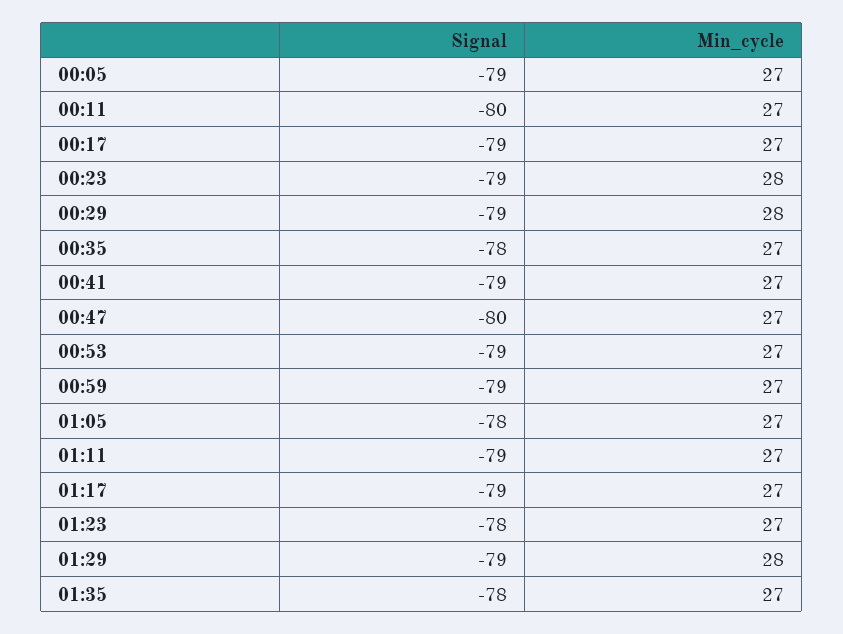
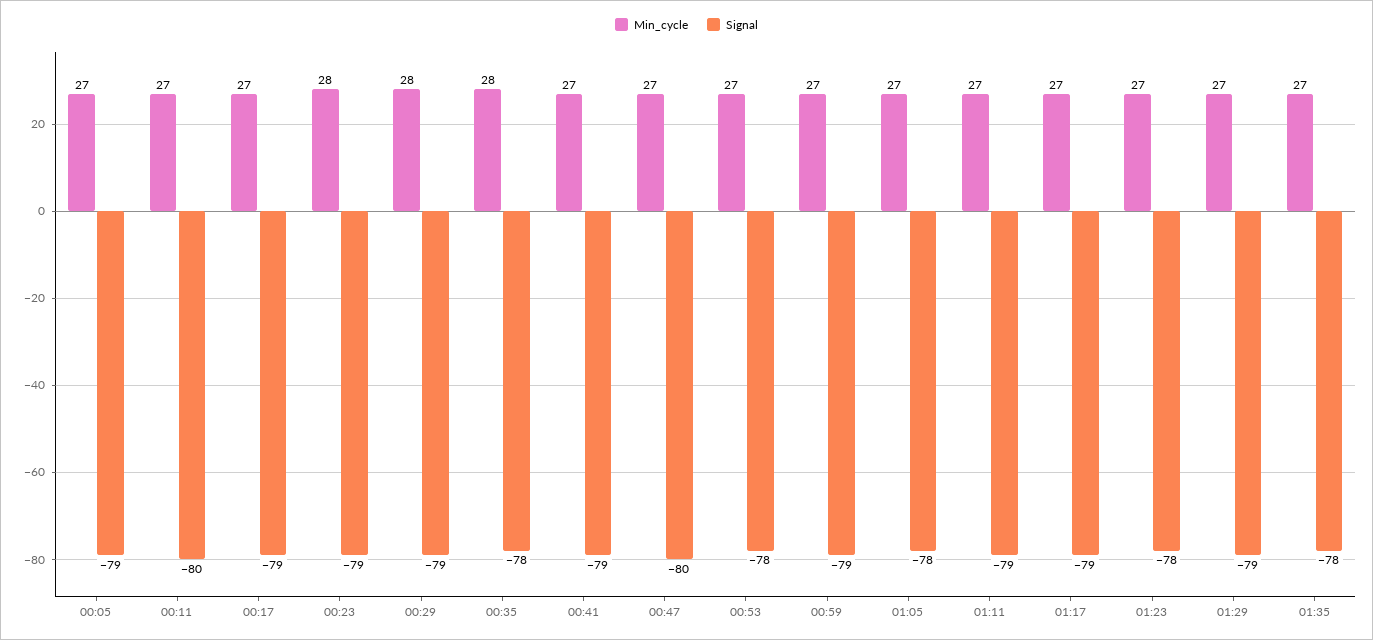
  {
    "Signal": {
      "00:05": -79,
      "00:11": -80,
      "00:17": -79,
      "00:23": -79,
      "00:29": -79,
      "00:35": -78,
      "00:41": -79,
      "00:47": -80,
-     "00:53": -79,
+     "00:53": -78,
      "00:59": -79,
      "01:05": -78,
      "01:11": -79,
      "01:17": -79,
      "01:23": -78,
      "01:29": -79,
      "01:35": -78
    },
    "Min_cycle": {
      "00:05": 27,
      "00:11": 27,
      "00:17": 27,
      "00:23": 28,
      "00:29": 28,
-     "00:35": 27,
+     "00:35": 28,
      "00:41": 27,
      "00:47": 27,
      "00:53": 27,
      "00:59": 27,
      "01:05": 27,
      "01:11": 27,
      "01:17": 27,
      "01:23": 27,
-     "01:29": 28,
+     "01:29": 27,
      "01:35": 27
    }
  }

